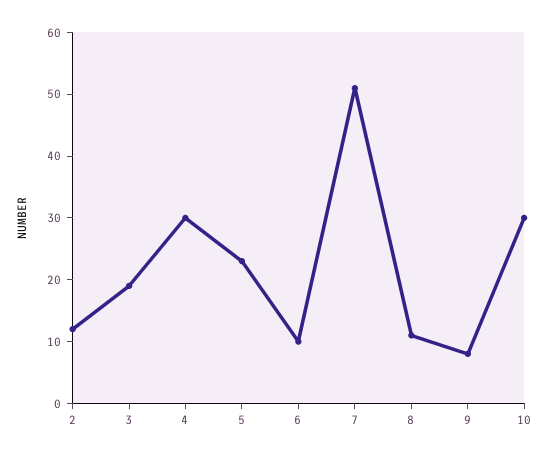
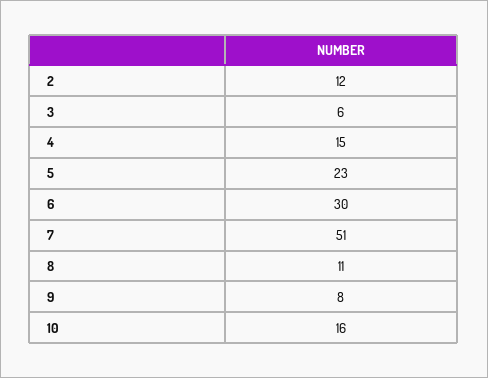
  {
    "2": 12,
-   "3": 20,
+   "3": 6,
-   "4": 30,
+   "4": 15,
    "5": 23,
-   "6": 10,
+   "6": 30,
    "7": 51,
    "8": 11,
    "9": 8,
-   "10": 30
+   "10": 16
  }

